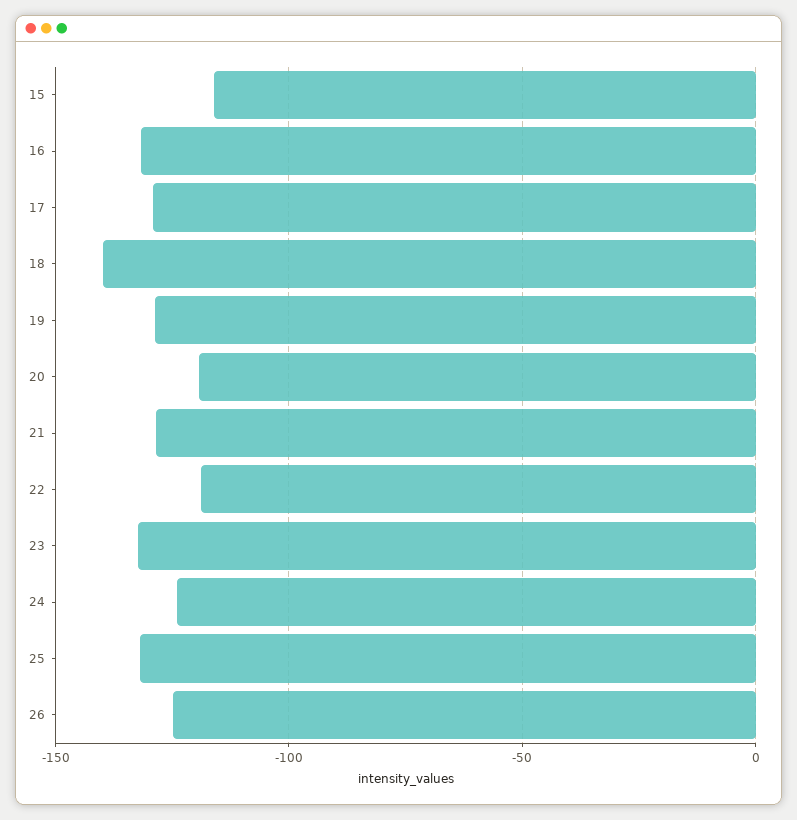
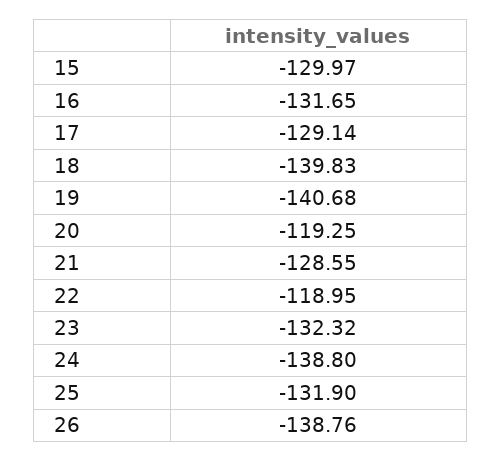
  {
-   "15": -115,
+   "15": -129.97,
    "16": -131.65,
    "17": -129.14,
    "18": -139.83,
-   "19": -130,
+   "19": -140.68,
    "20": -119.25,
    "21": -128.55,
    "22": -118.95,
    "23": -132.32,
-   "24": -125,
+   "24": -138.8,
    "25": -131.9,
-   "26": -125
+   "26": -138.76
  }

